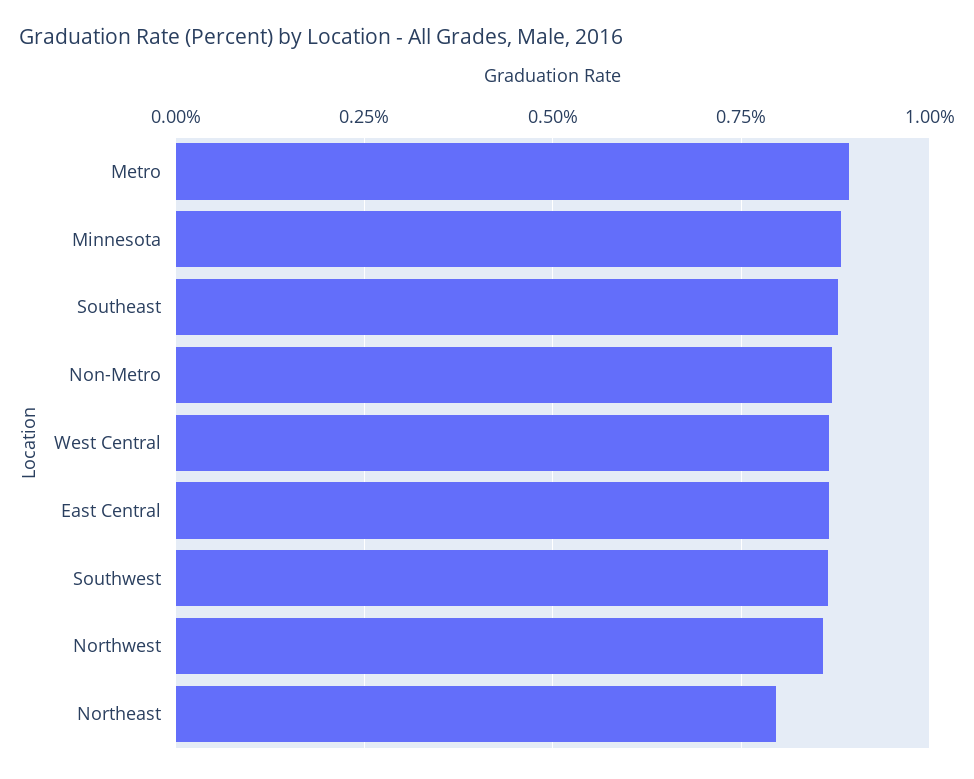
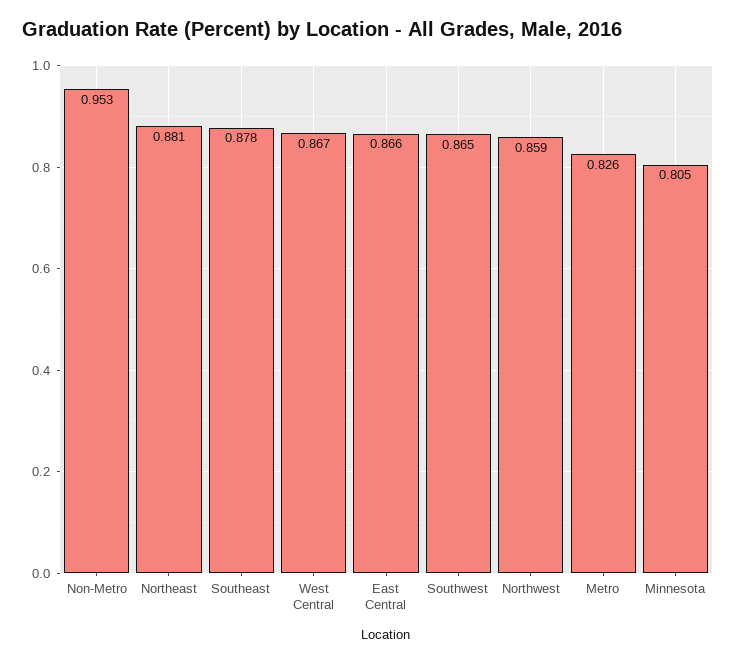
  {
-   "Metro": 0.9,
+   "Metro": 0.826,
-   "Minnesota": 0.875,
+   "Minnesota": 0.805,
    "Southeast": 0.878,
-   "Non-Metro": 0.875,
+   "Non-Metro": 0.953,
    "West Central": 0.867,
    "East Central": 0.866,
    "Southwest": 0.865,
    "Northwest": 0.859,
-   "Northeast": 0.8
+   "Northeast": 0.881
  }

